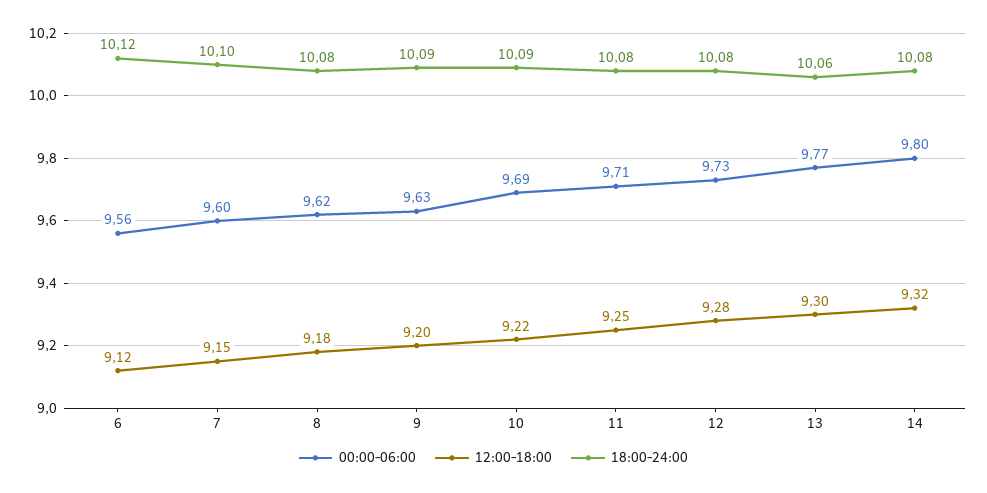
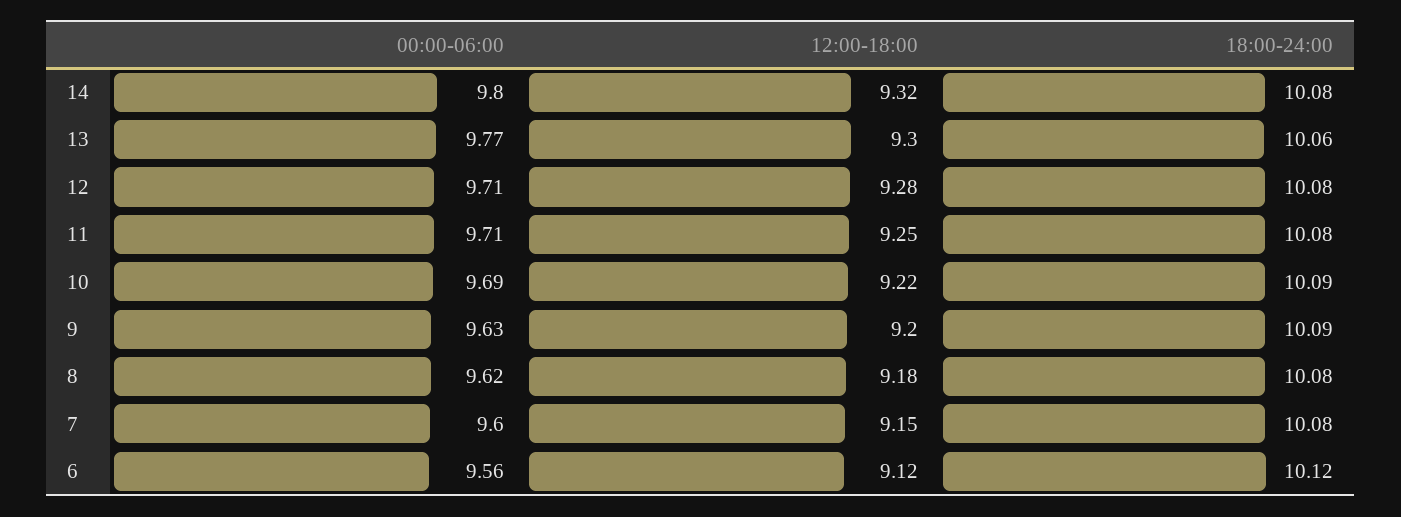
  {
    "00:00-06:00": {
      "6": 9.56,
      "7": 9.6,
      "8": 9.62,
      "9": 9.63,
      "10": 9.69,
      "11": 9.71,
-     "12": 9.73,
+     "12": 9.71,
      "13": 9.77,
      "14": 9.8
    },
    "12:00-18:00": {
      "6": 9.12,
      "7": 9.15,
      "8": 9.18,
      "9": 9.2,
      "10": 9.22,
      "11": 9.25,
      "12": 9.28,
      "13": 9.3,
      "14": 9.32
    },
    "18:00-24:00": {
      "6": 10.12,
-     "7": 10.1,
+     "7": 10.08,
      "8": 10.08,
      "9": 10.09,
      "10": 10.09,
      "11": 10.08,
      "12": 10.08,
      "13": 10.06,
      "14": 10.08
    }
  }

